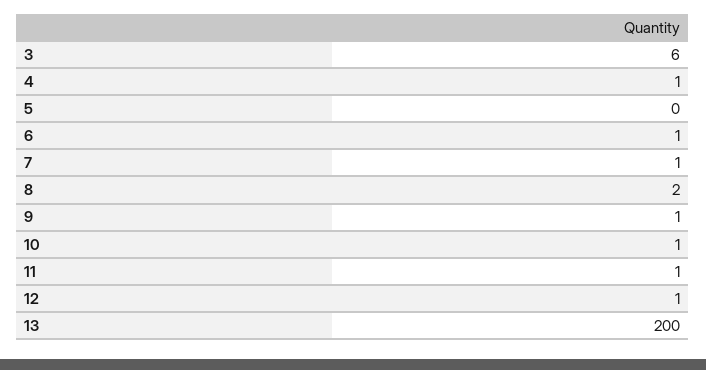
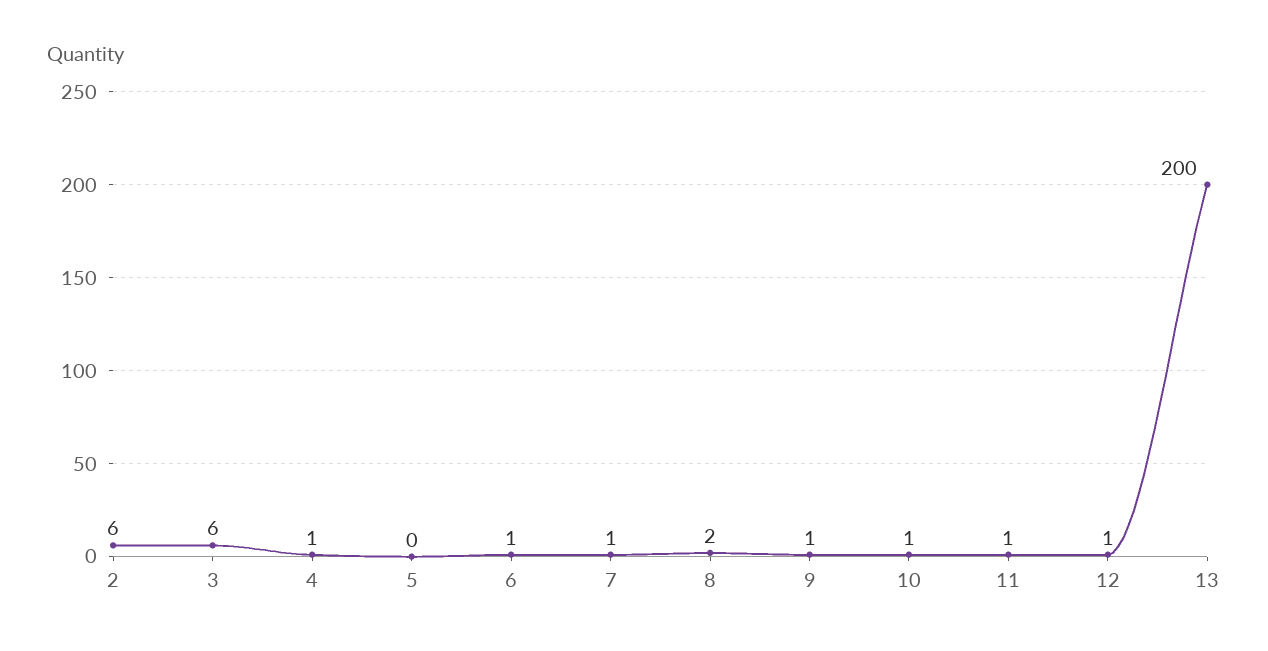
  {
    "3": 6,
    "4": 1,
    "5": 0,
    "6": 1,
    "7": 1,
    "8": 2,
    "9": 1,
    "10": 1,
    "11": 1,
    "12": 1,
-   "13": 200
+   "13": 200,
+   "2": 6
  }

